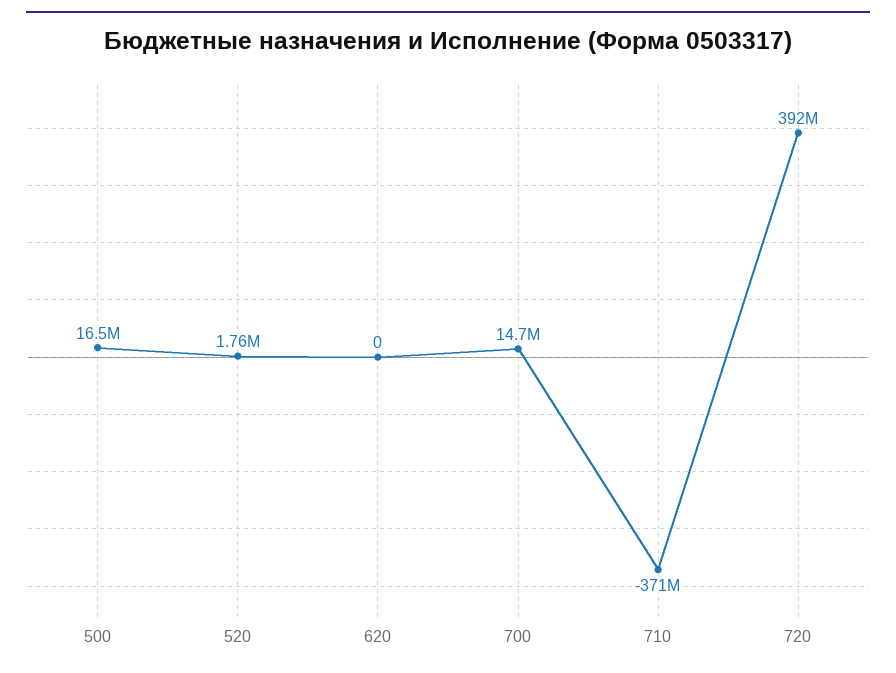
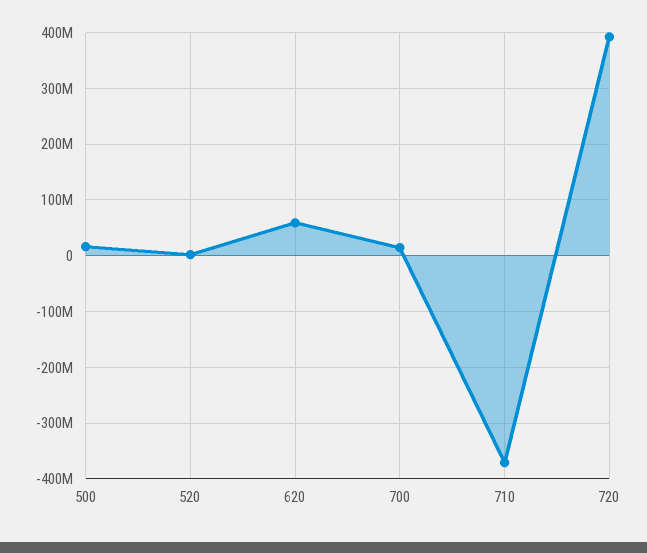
  {
    "500": 16500000,
    "520": 1760000,
-   "620": 0,
+   "620": 60000000,
    "700": 14700000,
    "710": -371000000,
    "720": 392000000
  }

